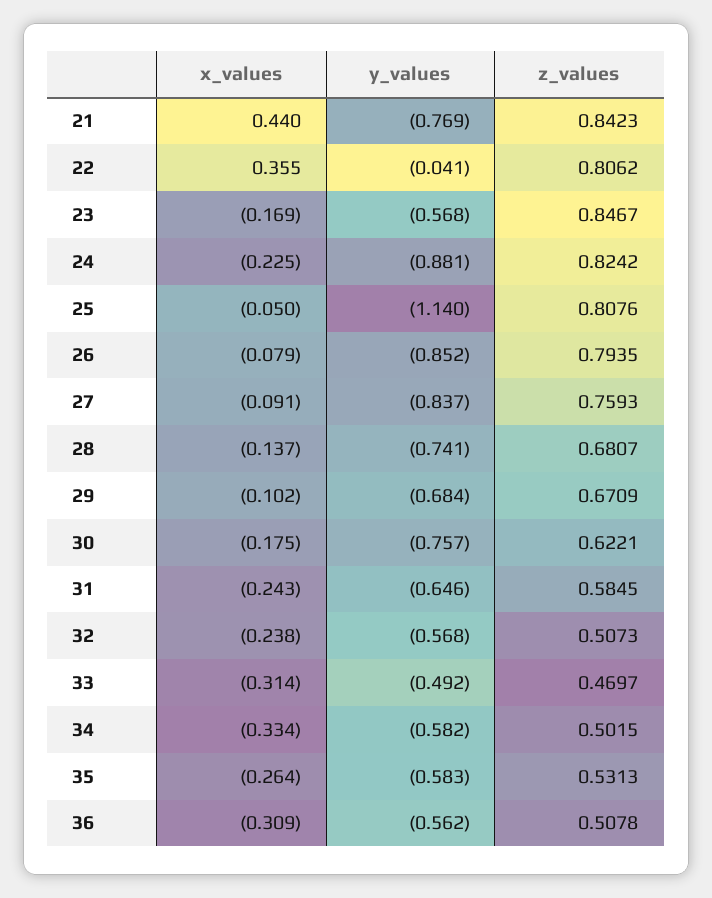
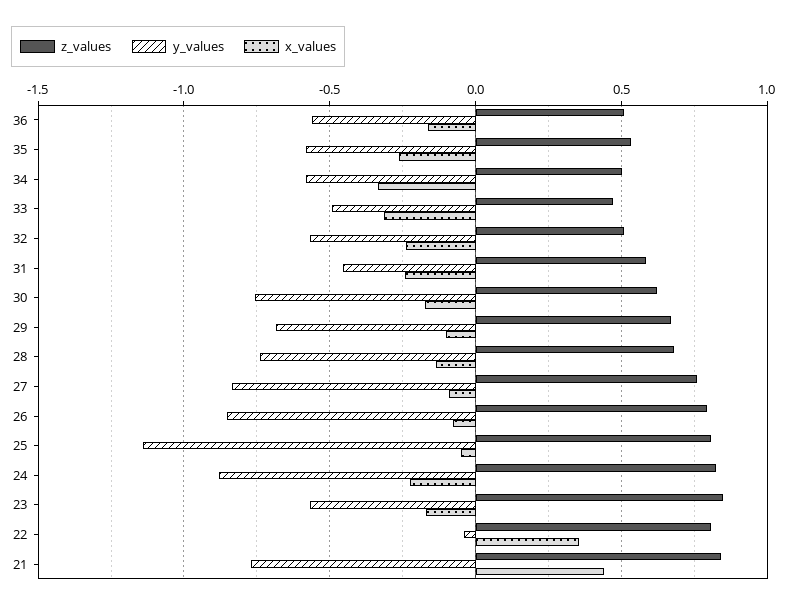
  {
    "x_values": {
      "21": 0.44,
      "22": 0.355,
      "23": -0.169,
      "24": -0.225,
      "25": -0.05,
      "26": -0.079,
      "27": -0.091,
      "28": -0.137,
      "29": -0.102,
      "30": -0.175,
      "31": -0.243,
      "32": -0.238,
      "33": -0.314,
      "34": -0.334,
      "35": -0.264,
-     "36": -0.309
+     "36": -0.15
    },
    "y_values": {
      "21": -0.769,
      "22": -0.041,
      "23": -0.568,
      "24": -0.881,
      "25": -1.14,
      "26": -0.852,
      "27": -0.837,
      "28": -0.741,
      "29": -0.684,
      "30": -0.757,
-     "31": -0.646,
+     "31": -0.45,
      "32": -0.568,
      "33": -0.492,
      "34": -0.582,
      "35": -0.583,
      "36": -0.562
    },
    "z_values": {
      "21": 0.8423,
      "22": 0.8062,
      "23": 0.8467,
      "24": 0.8242,
      "25": 0.8076,
      "26": 0.7935,
      "27": 0.7593,
      "28": 0.6807,
      "29": 0.6709,
      "30": 0.6221,
      "31": 0.5845,
      "32": 0.5073,
      "33": 0.4697,
      "34": 0.5015,
      "35": 0.5313,
      "36": 0.5078
    }
  }

